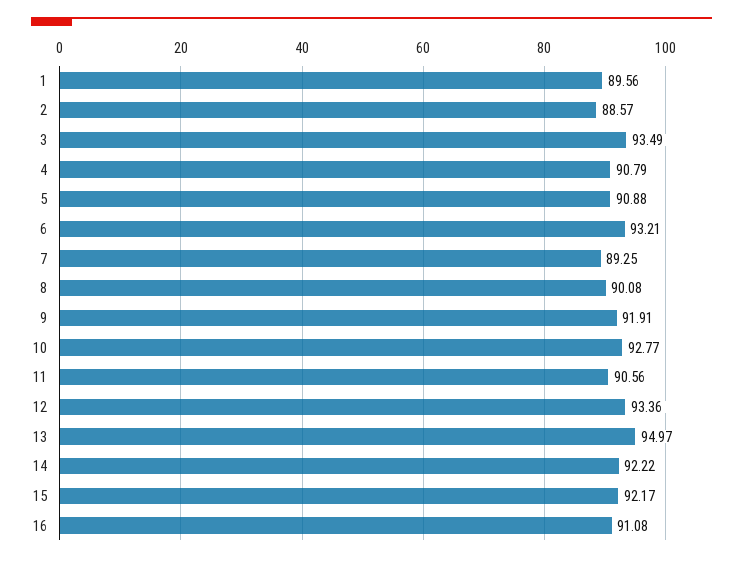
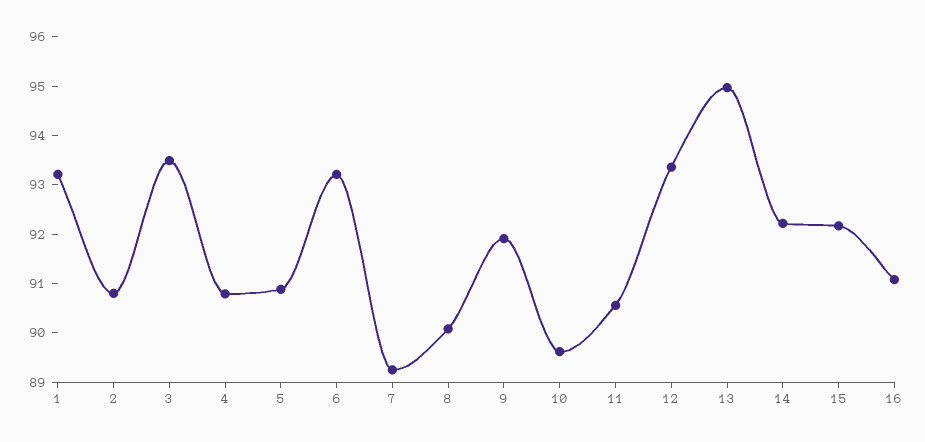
  {
-   "1": 89.56,
+   "1": 93.2,
-   "2": 88.57,
+   "2": 90.8,
    "3": 93.49,
    "4": 90.79,
    "5": 90.88,
    "6": 93.21,
    "7": 89.25,
    "8": 90.08,
    "9": 91.91,
-   "10": 92.77,
+   "10": 89.6,
    "11": 90.56,
    "12": 93.36,
    "13": 94.97,
    "14": 92.22,
    "15": 92.17,
    "16": 91.08
  }

